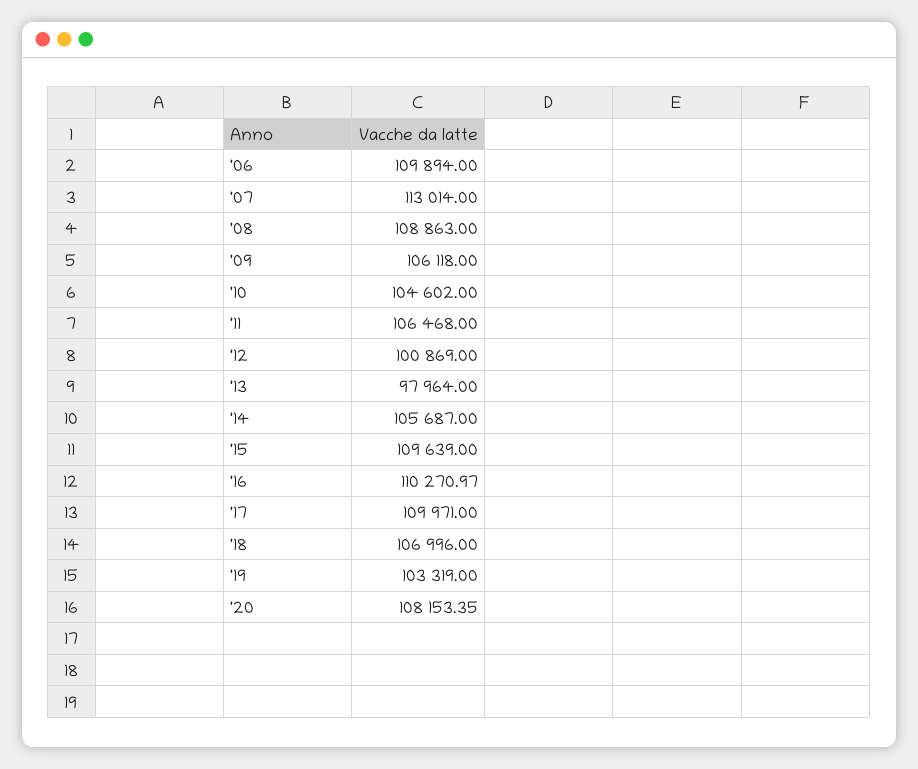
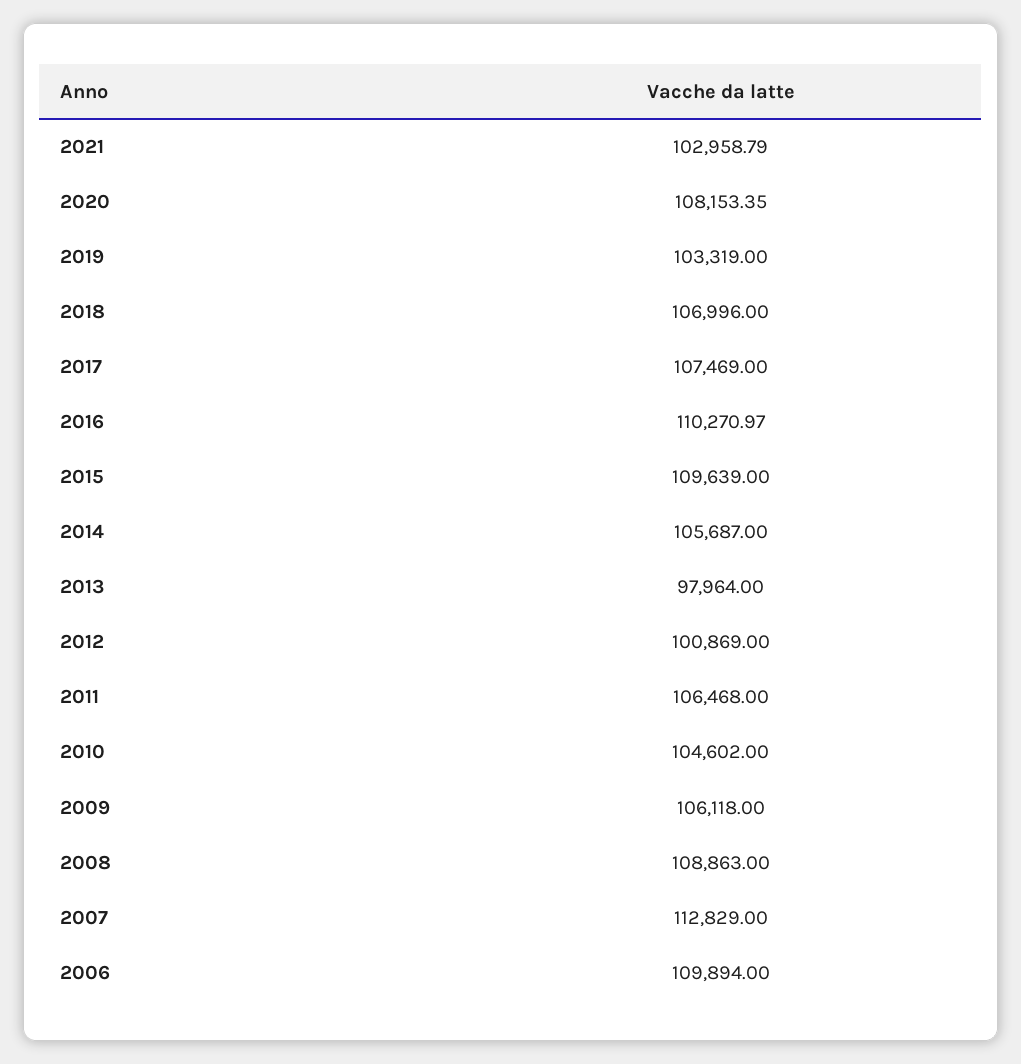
  {
    "'06": 109894,
-   "'07": 113014,
+   "'07": 112829,
    "'08": 108863,
    "'09": 106118,
    "'10": 104602,
    "'11": 106468,
    "'12": 100869,
    "'13": 97964,
    "'14": 105687,
    "'15": 109639,
    "'16": 110270.97,
-   "'17": 109971,
+   "'17": 107469,
    "'18": 106996,
    "'19": 103319,
-   "'20": 108153.35
+   "'20": 108153.35,
+   "2021": 102958.79
  }

